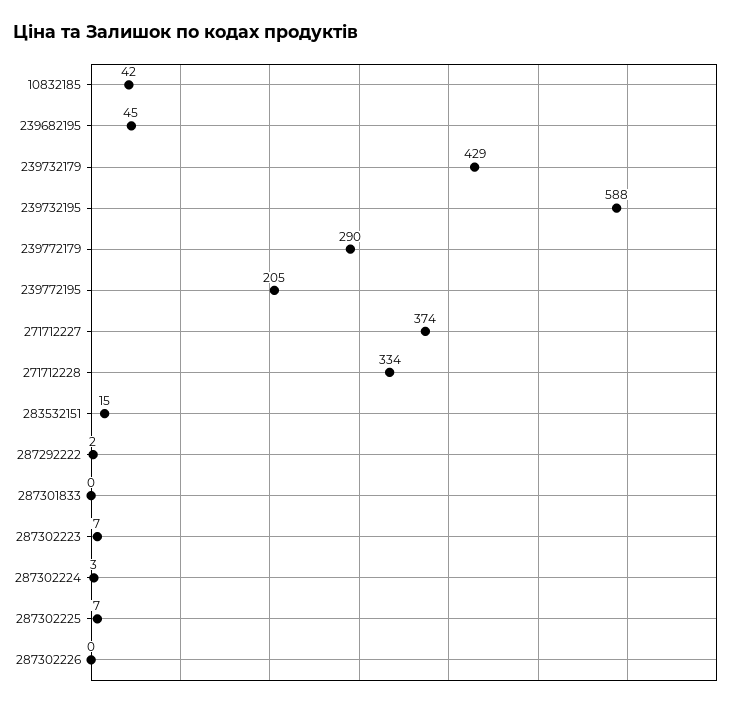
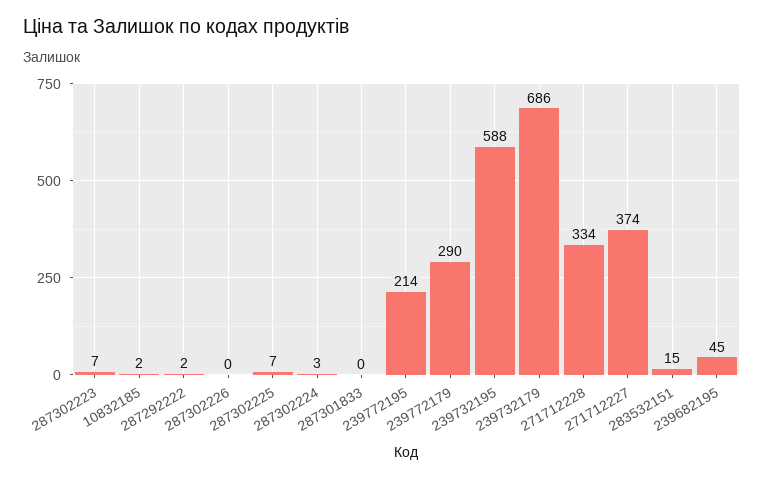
  {
-   "10832185": 42,
+   "10832185": 2,
    "239682195": 45,
-   "239732179": 429,
+   "239732179": 686,
    "239732195": 588,
    "239772179": 290,
-   "239772195": 205,
+   "239772195": 214,
    "271712227": 374,
    "271712228": 334,
    "283532151": 15,
    "287292222": 2,
    "287301833": 0,
    "287302223": 7,
    "287302224": 3,
    "287302225": 7,
    "287302226": 0
  }

